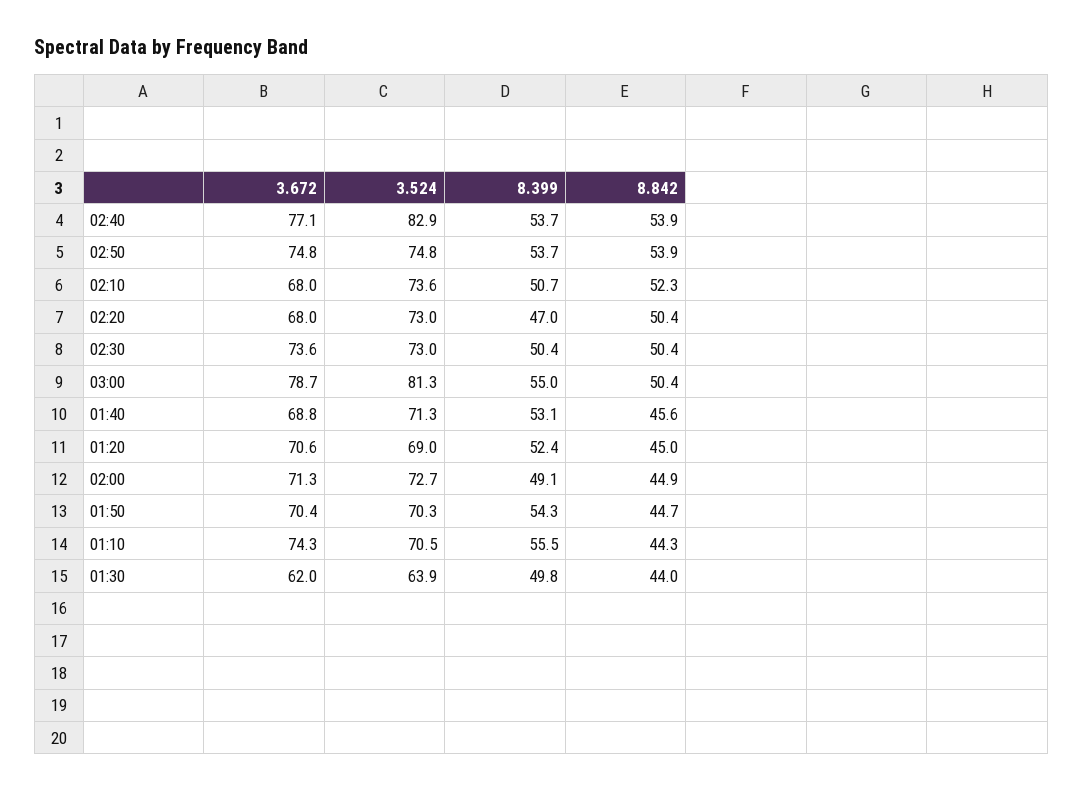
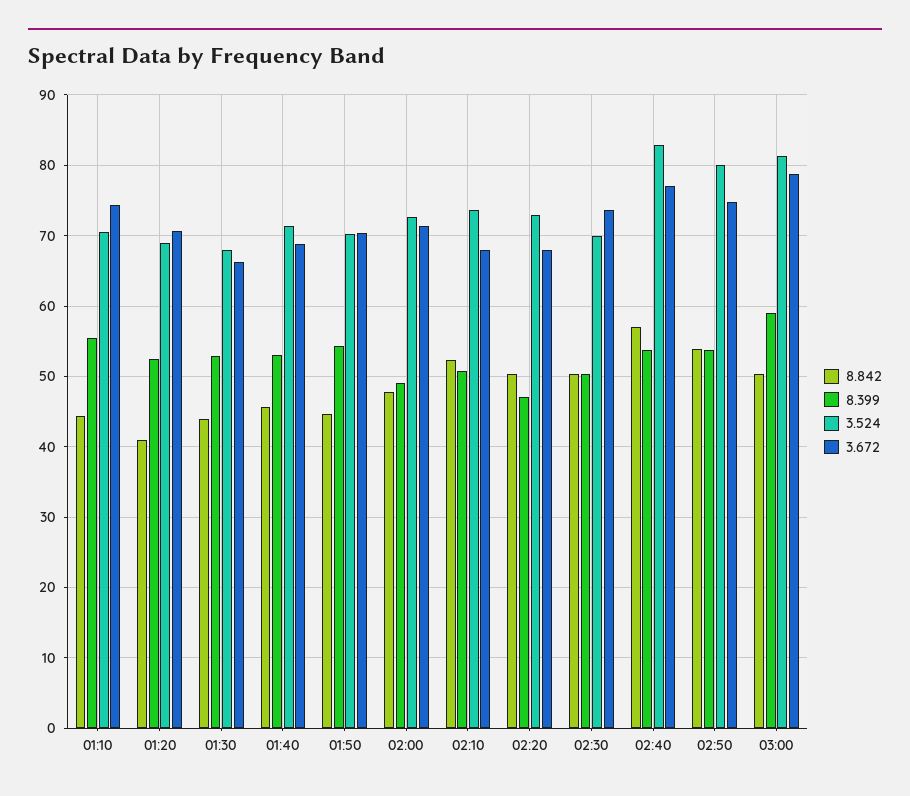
  {
    "3.672": {
      "02:40": 77.1,
      "02:50": 74.8,
      "02:10": 68,
      "02:20": 68,
      "02:30": 73.6,
      "03:00": 78.7,
      "01:40": 68.8,
      "01:20": 70.6,
      "02:00": 71.3,
      "01:50": 70.4,
      "01:10": 74.3,
-     "01:30": 62
+     "01:30": 66
    },
    "3.524": {
      "02:40": 82.9,
-     "02:50": 74.8,
+     "02:50": 80,
      "02:10": 73.6,
      "02:20": 73,
-     "02:30": 73,
+     "02:30": 70,
      "03:00": 81.3,
      "01:40": 71.3,
      "01:20": 69,
      "02:00": 72.7,
      "01:50": 70.3,
      "01:10": 70.5,
-     "01:30": 63.9
+     "01:30": 68
    },
    "8.399": {
      "02:40": 53.7,
      "02:50": 53.7,
      "02:10": 50.7,
      "02:20": 47,
      "02:30": 50.4,
-     "03:00": 55,
+     "03:00": 59,
      "01:40": 53.1,
      "01:20": 52.4,
      "02:00": 49.1,
      "01:50": 54.3,
      "01:10": 55.5,
-     "01:30": 49.8
+     "01:30": 53
    },
    "8.842": {
-     "02:40": 53.9,
+     "02:40": 57,
      "02:50": 53.9,
      "02:10": 52.3,
      "02:20": 50.4,
      "02:30": 50.4,
      "03:00": 50.4,
      "01:40": 45.6,
-     "01:20": 45,
+     "01:20": 41,
-     "02:00": 44.9,
+     "02:00": 48,
      "01:50": 44.7,
      "01:10": 44.3,
      "01:30": 44
    }
  }

